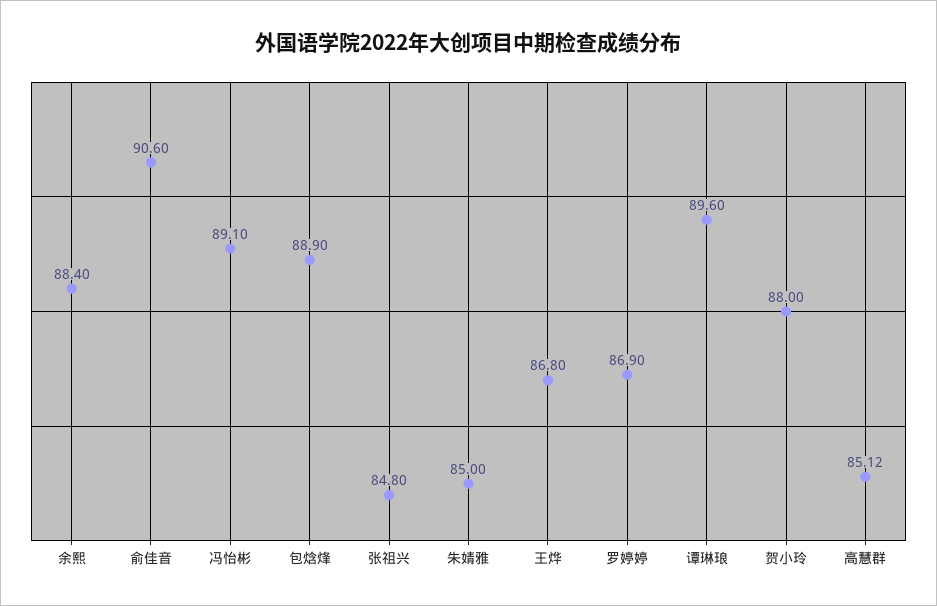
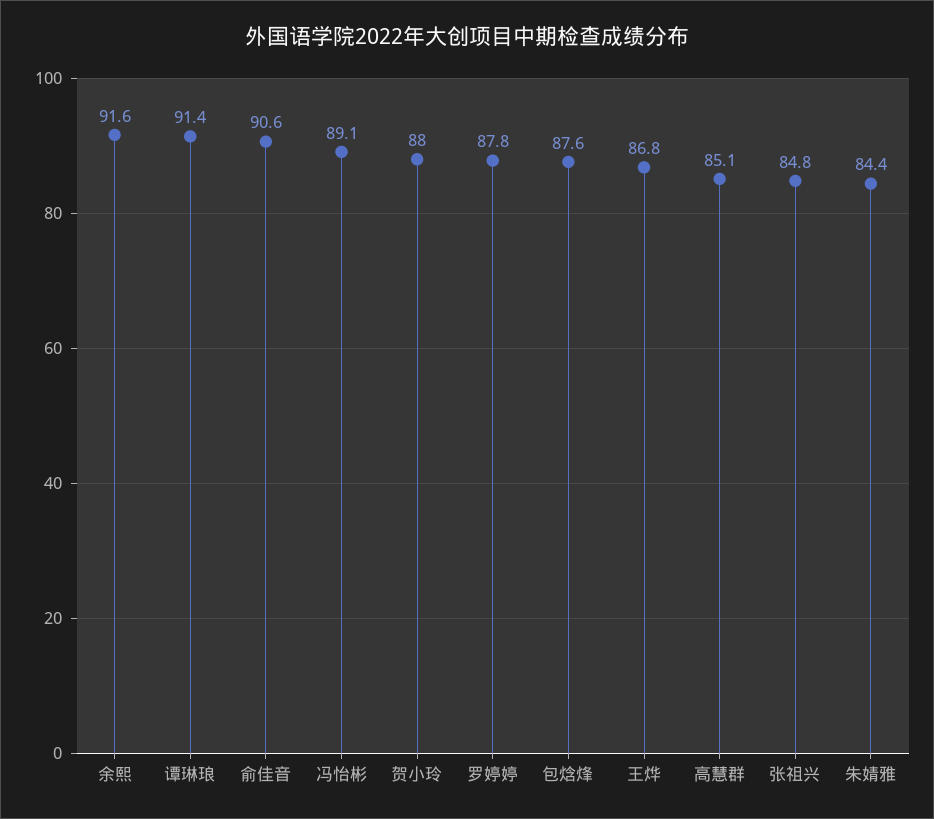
  {
-   "余熙": 88.4,
+   "余熙": 91.6,
    "俞佳音": 90.6,
    "冯怡彬": 89.1,
-   "包焓烽": 88.9,
+   "包焓烽": 87.6,
    "张祖兴": 84.8,
-   "朱婧雅": 85,
+   "朱婧雅": 84.4,
    "王烨": 86.8,
-   "罗婷婷": 86.9,
+   "罗婷婷": 87.8,
-   "谭琳琅": 89.6,
+   "谭琳琅": 91.4,
    "贺小玲": 88,
    "高慧群": 85.12
  }

